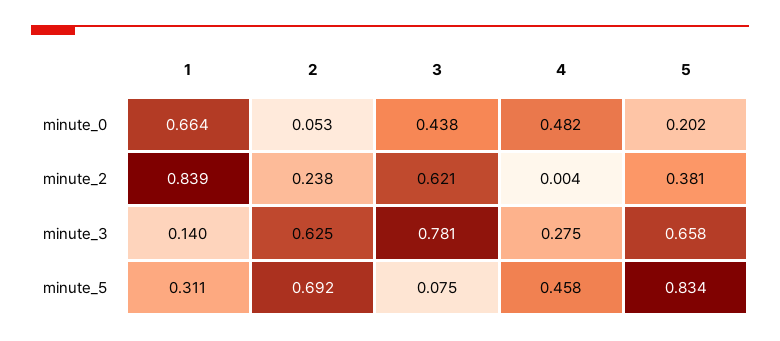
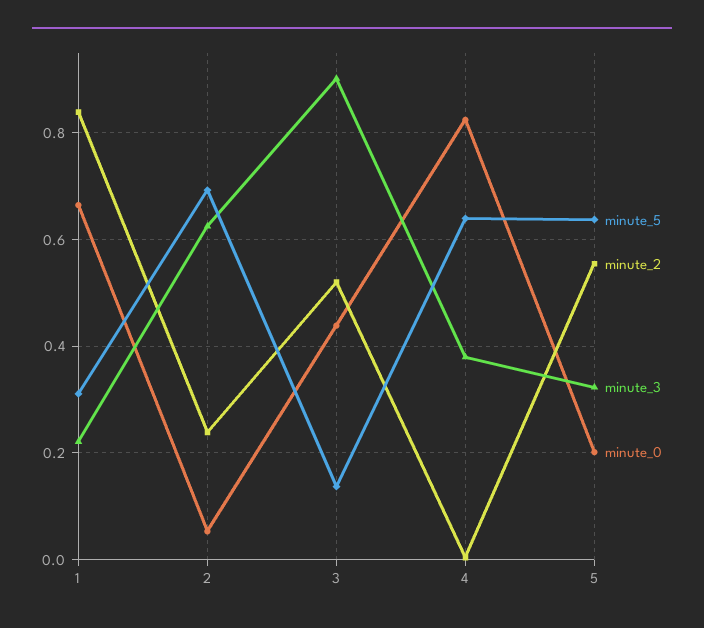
  {
    "minute_0": {
      "1": 0.664,
      "2": 0.053,
      "3": 0.438,
-     "4": 0.482,
+     "4": 0.82,
      "5": 0.202
    },
    "minute_2": {
      "1": 0.839,
      "2": 0.238,
-     "3": 0.621,
+     "3": 0.52,
      "4": 0.004,
-     "5": 0.381
+     "5": 0.56
    },
    "minute_3": {
-     "1": 0.14,
+     "1": 0.22,
      "2": 0.625,
-     "3": 0.781,
+     "3": 0.9,
-     "4": 0.275,
+     "4": 0.38,
-     "5": 0.658
+     "5": 0.32
    },
    "minute_5": {
      "1": 0.311,
      "2": 0.692,
-     "3": 0.075,
+     "3": 0.14,
-     "4": 0.458,
+     "4": 0.64,
-     "5": 0.834
+     "5": 0.64
    }
  }

